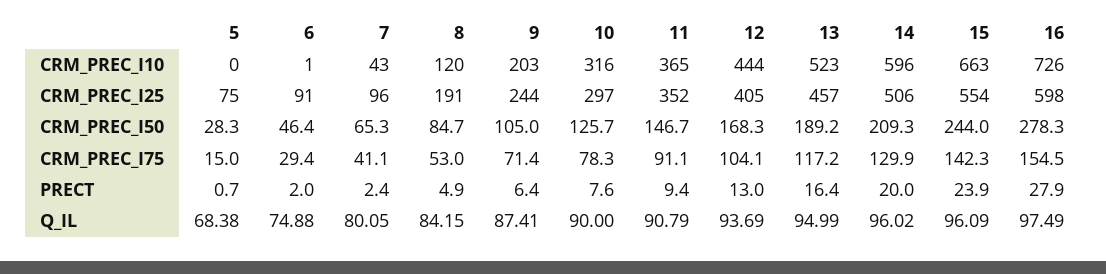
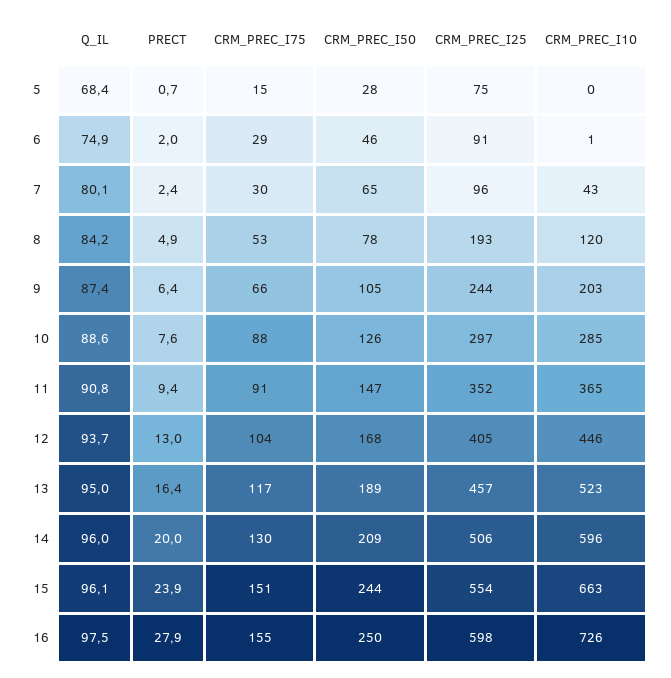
  {
    "5": {
      "CRM_PREC_I10": 0,
      "CRM_PREC_I25": 75,
      "CRM_PREC_I50": 28.3,
      "CRM_PREC_I75": 15,
      "PRECT": 0.7,
      "Q_IL": 68.38
    },
    "6": {
      "CRM_PREC_I10": 1,
      "CRM_PREC_I25": 91,
      "CRM_PREC_I50": 46.4,
      "CRM_PREC_I75": 29.4,
      "PRECT": 2,
      "Q_IL": 74.88
    },
    "7": {
      "CRM_PREC_I10": 43,
      "CRM_PREC_I25": 96,
      "CRM_PREC_I50": 65.3,
-     "CRM_PREC_I75": 41.1,
+     "CRM_PREC_I75": 30,
      "PRECT": 2.4,
      "Q_IL": 80.05
    },
    "8": {
      "CRM_PREC_I10": 120,
-     "CRM_PREC_I25": 191,
+     "CRM_PREC_I25": 193,
-     "CRM_PREC_I50": 84.7,
+     "CRM_PREC_I50": 78,
      "CRM_PREC_I75": 53,
      "PRECT": 4.9,
      "Q_IL": 84.15
    },
    "9": {
      "CRM_PREC_I10": 203,
      "CRM_PREC_I25": 244,
      "CRM_PREC_I50": 105,
-     "CRM_PREC_I75": 71.4,
+     "CRM_PREC_I75": 66,
      "PRECT": 6.4,
      "Q_IL": 87.41
    },
    "10": {
-     "CRM_PREC_I10": 316,
+     "CRM_PREC_I10": 285,
      "CRM_PREC_I25": 297,
      "CRM_PREC_I50": 125.7,
-     "CRM_PREC_I75": 78.3,
+     "CRM_PREC_I75": 88,
      "PRECT": 7.6,
-     "Q_IL": 90
+     "Q_IL": 88.6
    },
    "11": {
      "CRM_PREC_I10": 365,
      "CRM_PREC_I25": 352,
      "CRM_PREC_I50": 146.7,
      "CRM_PREC_I75": 91.1,
      "PRECT": 9.4,
      "Q_IL": 90.79
    },
    "12": {
-     "CRM_PREC_I10": 444,
+     "CRM_PREC_I10": 446,
      "CRM_PREC_I25": 405,
      "CRM_PREC_I50": 168.3,
      "CRM_PREC_I75": 104.1,
      "PRECT": 13,
      "Q_IL": 93.69
    },
    "13": {
      "CRM_PREC_I10": 523,
      "CRM_PREC_I25": 457,
      "CRM_PREC_I50": 189.2,
      "CRM_PREC_I75": 117.2,
      "PRECT": 16.4,
      "Q_IL": 94.99
    },
    "14": {
      "CRM_PREC_I10": 596,
      "CRM_PREC_I25": 506,
      "CRM_PREC_I50": 209.3,
      "CRM_PREC_I75": 129.9,
      "PRECT": 20,
      "Q_IL": 96.02
    },
    "15": {
      "CRM_PREC_I10": 663,
      "CRM_PREC_I25": 554,
      "CRM_PREC_I50": 244,
-     "CRM_PREC_I75": 142.3,
+     "CRM_PREC_I75": 151,
      "PRECT": 23.9,
      "Q_IL": 96.09
    },
    "16": {
      "CRM_PREC_I10": 726,
      "CRM_PREC_I25": 598,
-     "CRM_PREC_I50": 278.3,
+     "CRM_PREC_I50": 250,
      "CRM_PREC_I75": 154.5,
      "PRECT": 27.9,
      "Q_IL": 97.49
    }
  }

